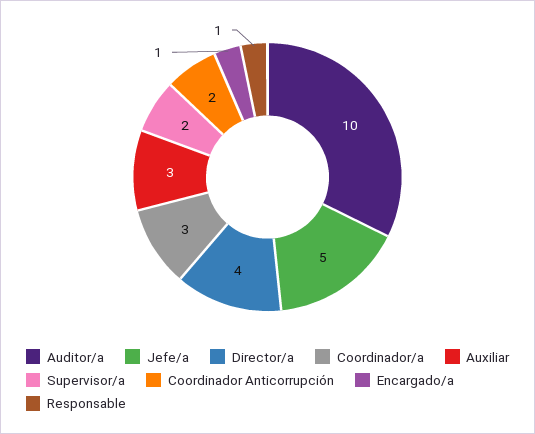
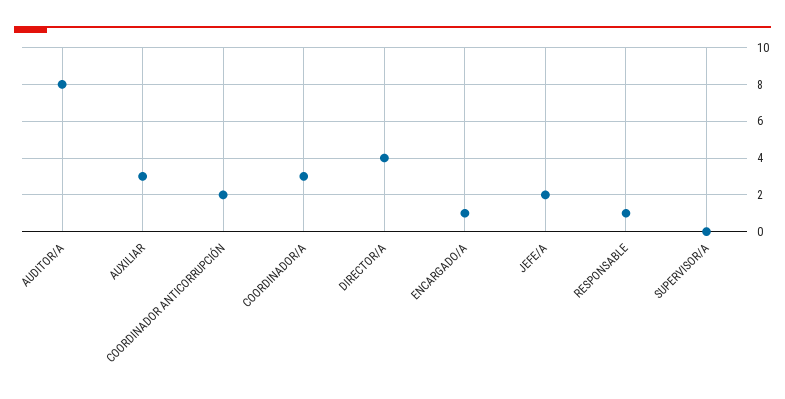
  {
-   "Auditor/a": 10,
+   "Auditor/a": 8,
-   "Jefe/a": 5,
+   "Jefe/a": 2,
    "Director/a": 4,
    "Coordinador/a": 3,
    "Auxiliar": 3,
-   "Supervisor/a": 2,
+   "Supervisor/a": 0,
    "Coordinador Anticorrupción": 2,
    "Encargado/a": 1,
    "Responsable": 1
  }

